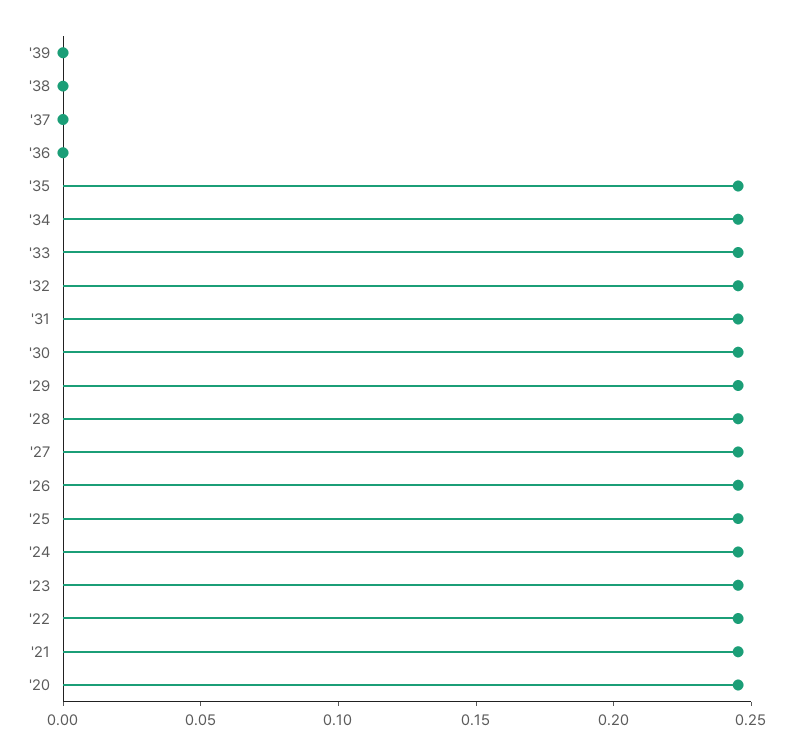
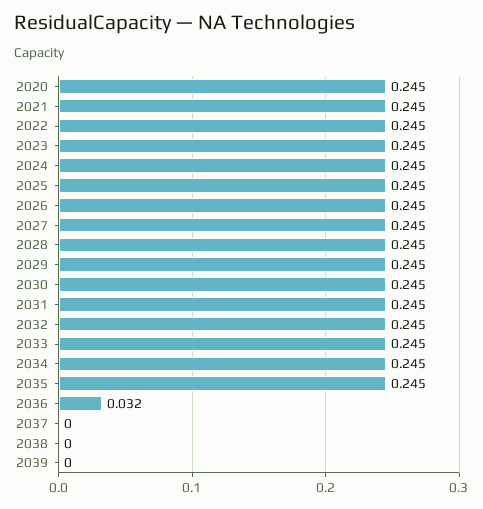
  {
    "'39": 0,
    "'38": 0,
    "'37": 0,
-   "'36": 0,
+   "'36": 0.032,
    "'35": 0.245,
    "'34": 0.245,
    "'33": 0.245,
    "'32": 0.245,
    "'31": 0.245,
    "'30": 0.245,
    "'29": 0.245,
    "'28": 0.245,
    "'27": 0.245,
    "'26": 0.245,
    "'25": 0.245,
    "'24": 0.245,
    "'23": 0.245,
    "'22": 0.245,
    "'21": 0.245,
    "'20": 0.245
  }

